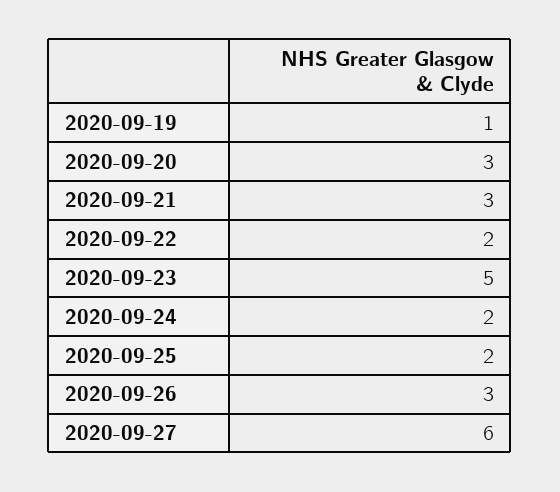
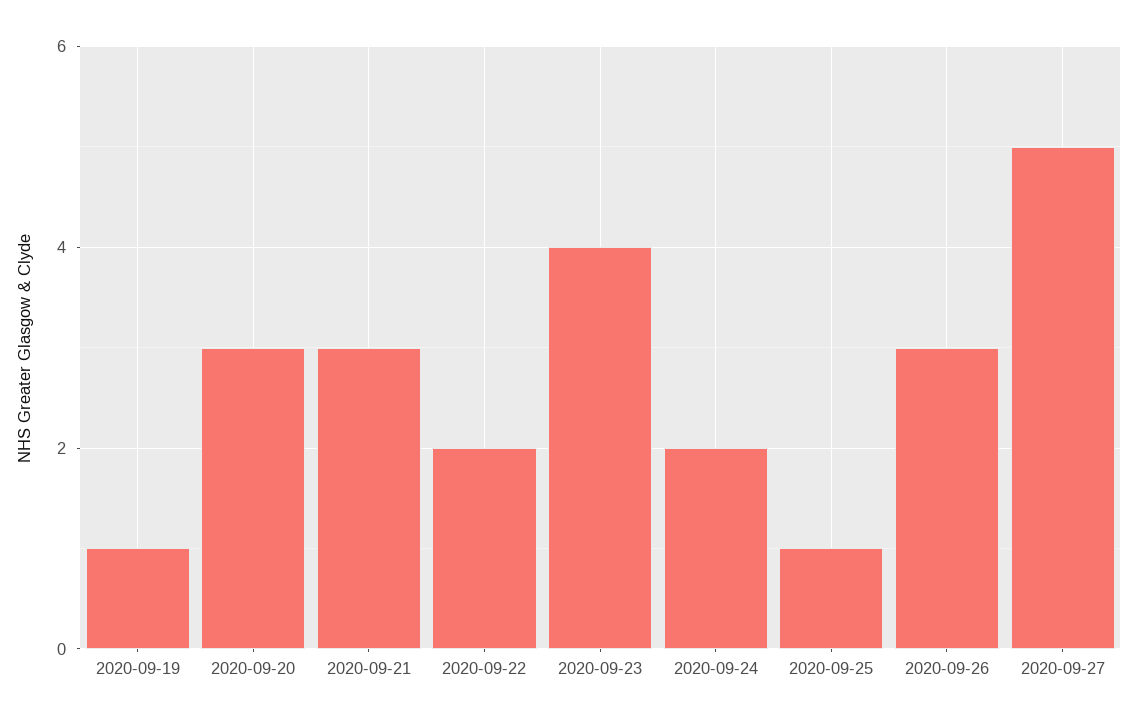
  {
    "2020-09-19": 1,
    "2020-09-20": 3,
    "2020-09-21": 3,
    "2020-09-22": 2,
-   "2020-09-23": 5,
+   "2020-09-23": 4,
    "2020-09-24": 2,
-   "2020-09-25": 2,
+   "2020-09-25": 1,
    "2020-09-26": 3,
-   "2020-09-27": 6
+   "2020-09-27": 5
  }

